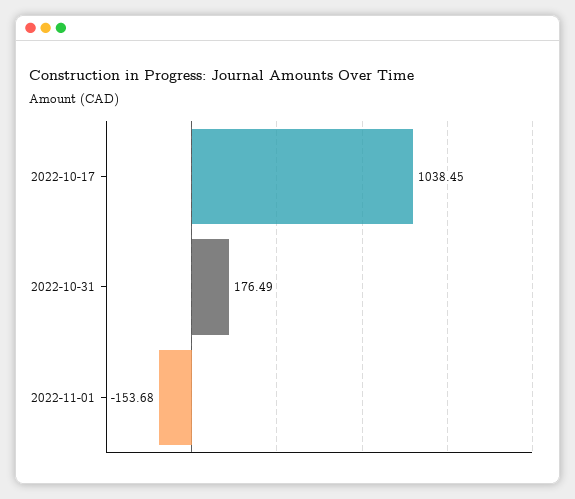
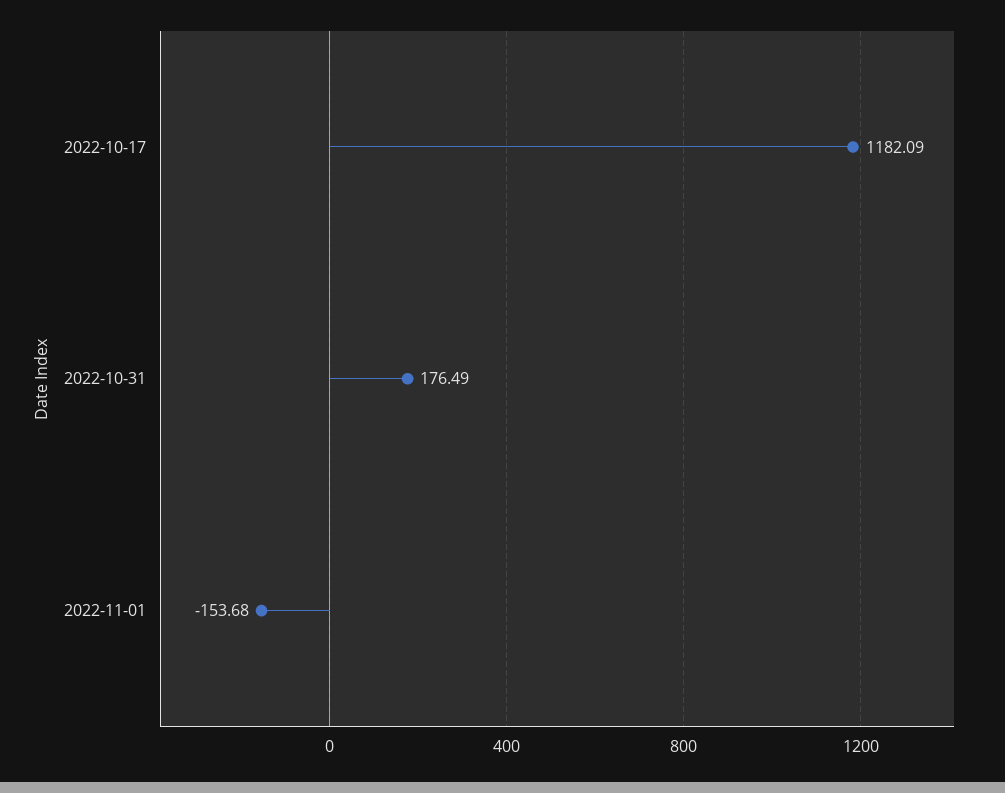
  {
-   "2022-10-17": 1038.45,
+   "2022-10-17": 1182.09,
    "2022-10-31": 176.49,
    "2022-11-01": -153.68
  }

